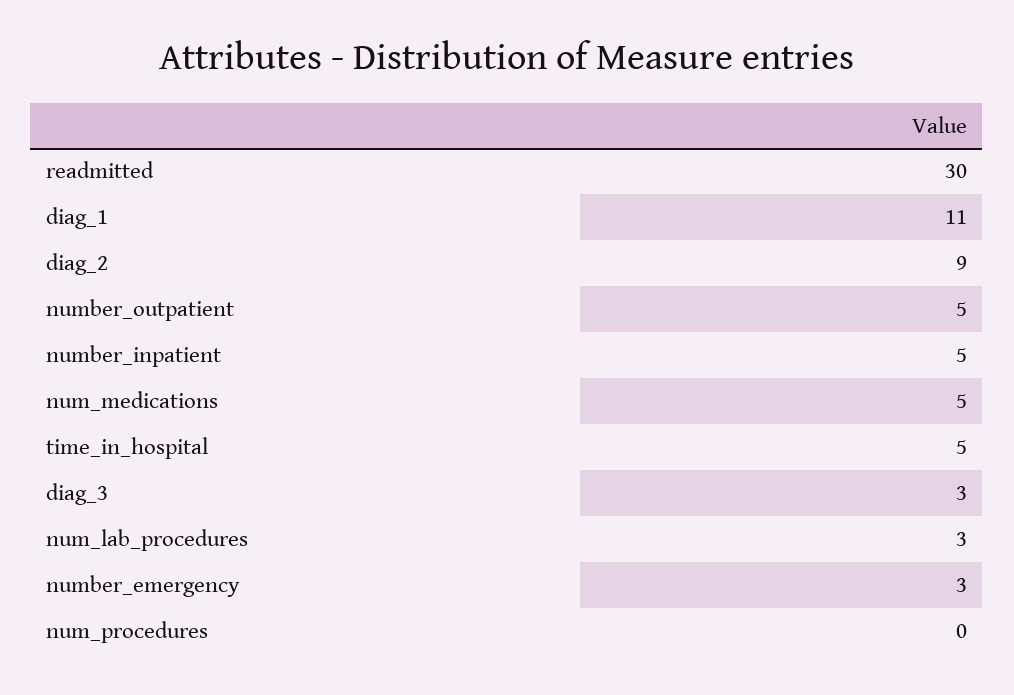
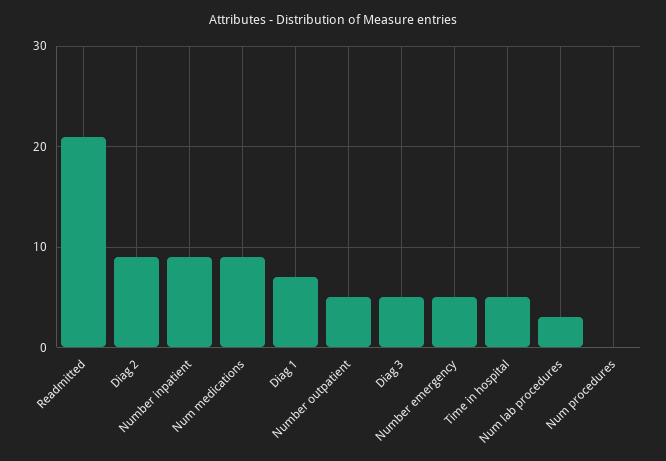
  {
-   "readmitted": 30,
+   "readmitted": 21,
-   "diag_1": 11,
+   "diag_1": 7,
    "diag_2": 9,
    "number_outpatient": 5,
-   "number_inpatient": 5,
+   "number_inpatient": 9,
-   "num_medications": 5,
+   "num_medications": 9,
    "time_in_hospital": 5,
-   "diag_3": 3,
+   "diag_3": 5,
    "num_lab_procedures": 3,
-   "number_emergency": 3,
+   "number_emergency": 5,
    "num_procedures": 0
  }

